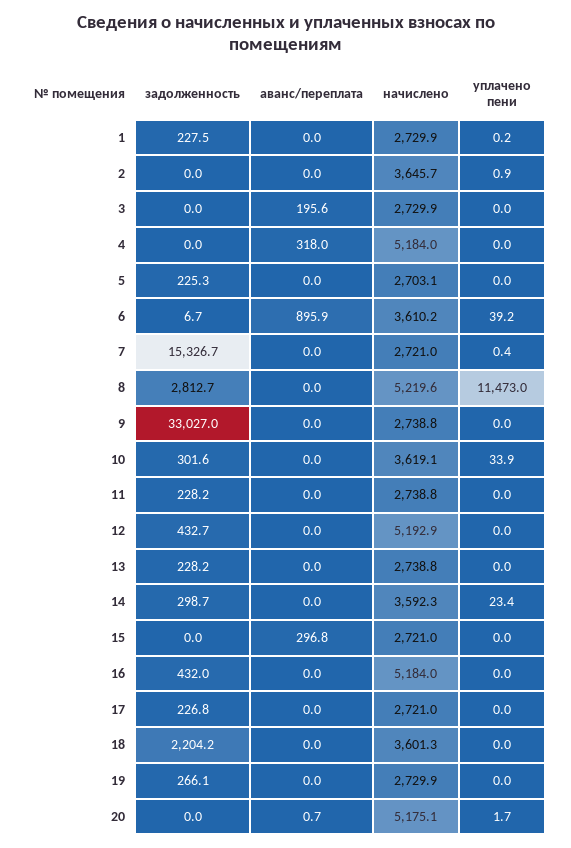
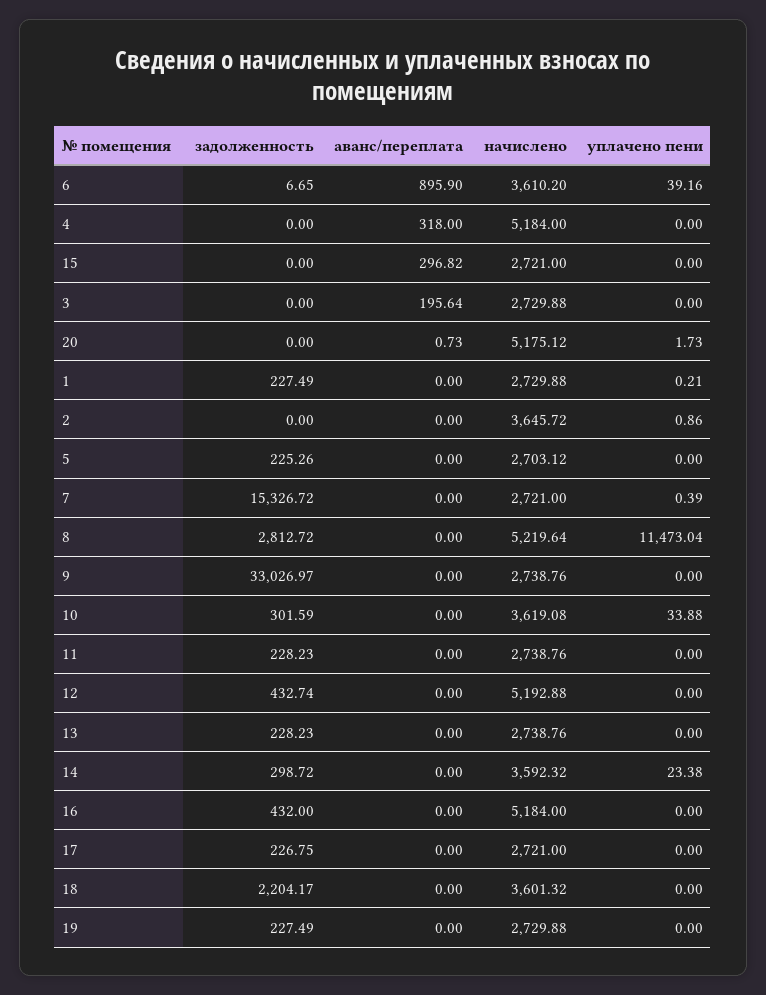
  {
    "задолженность": {
      "1": 227.49,
      "2": 0,
      "3": 0,
      "4": 0,
      "5": 225.26,
      "6": 6.65,
      "7": 15326.72,
      "8": 2812.72,
      "9": 33026.97,
      "10": 301.59,
      "11": 228.23,
      "12": 432.74,
      "13": 228.23,
      "14": 298.72,
      "15": 0,
      "16": 432,
      "17": 226.75,
      "18": 2204.17,
-     "19": 266.1,
+     "19": 227.49,
      "20": 0
    },
    "аванс/переплата": {
      "1": 0,
      "2": 0,
      "3": 195.64,
      "4": 318,
      "5": 0,
      "6": 895.9,
      "7": 0,
      "8": 0,
      "9": 0,
      "10": 0,
      "11": 0,
      "12": 0,
      "13": 0,
      "14": 0,
      "15": 296.82,
      "16": 0,
      "17": 0,
      "18": 0,
      "19": 0,
      "20": 0.73
    },
    "начислено": {
      "1": 2729.88,
      "2": 3645.72,
      "3": 2729.88,
      "4": 5184,
      "5": 2703.12,
      "6": 3610.2,
      "7": 2721,
      "8": 5219.64,
      "9": 2738.76,
      "10": 3619.08,
      "11": 2738.76,
      "12": 5192.88,
      "13": 2738.76,
      "14": 3592.32,
      "15": 2721,
      "16": 5184,
      "17": 2721,
      "18": 3601.32,
      "19": 2729.88,
      "20": 5175.12
    },
    "уплачено пени": {
      "1": 0.21,
      "2": 0.86,
      "3": 0,
      "4": 0,
      "5": 0,
      "6": 39.16,
      "7": 0.39,
      "8": 11473.04,
      "9": 0,
      "10": 33.88,
      "11": 0,
      "12": 0,
      "13": 0,
      "14": 23.38,
      "15": 0,
      "16": 0,
      "17": 0,
      "18": 0,
      "19": 0,
      "20": 1.73
    }
  }

